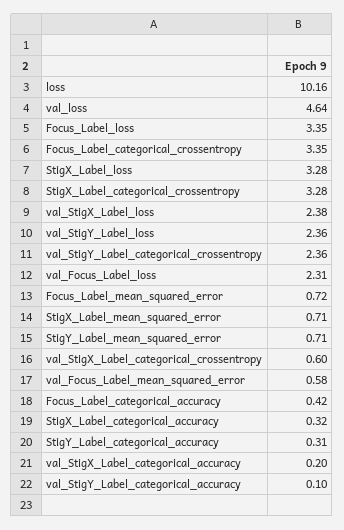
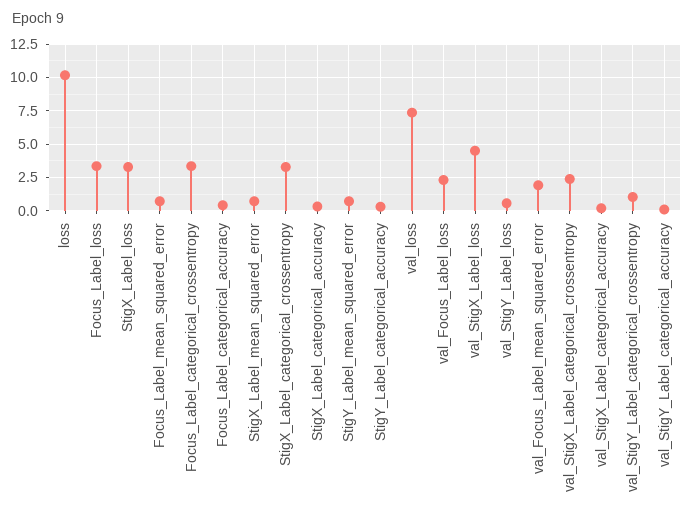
  {
    "loss": 10.16,
-   "val_loss": 4.64,
+   "val_loss": 7.5,
    "Focus_Label_loss": 3.35,
    "Focus_Label_categorical_crossentropy": 3.35,
    "StigX_Label_loss": 3.28,
    "StigX_Label_categorical_crossentropy": 3.28,
-   "val_StigX_Label_loss": 2.38,
+   "val_StigX_Label_loss": 4.5,
-   "val_StigY_Label_loss": 2.36,
+   "val_StigY_Label_loss": 0.5,
-   "val_StigY_Label_categorical_crossentropy": 2.36,
+   "val_StigY_Label_categorical_crossentropy": 1,
    "val_Focus_Label_loss": 2.31,
    "Focus_Label_mean_squared_error": 0.72,
    "StigX_Label_mean_squared_error": 0.71,
    "StigY_Label_mean_squared_error": 0.71,
-   "val_StigX_Label_categorical_crossentropy": 0.6,
+   "val_StigX_Label_categorical_crossentropy": 2.5,
-   "val_Focus_Label_mean_squared_error": 0.58,
+   "val_Focus_Label_mean_squared_error": 2,
    "Focus_Label_categorical_accuracy": 0.42,
    "StigX_Label_categorical_accuracy": 0.32,
    "StigY_Label_categorical_accuracy": 0.31,
    "val_StigX_Label_categorical_accuracy": 0.2,
    "val_StigY_Label_categorical_accuracy": 0.1
  }

